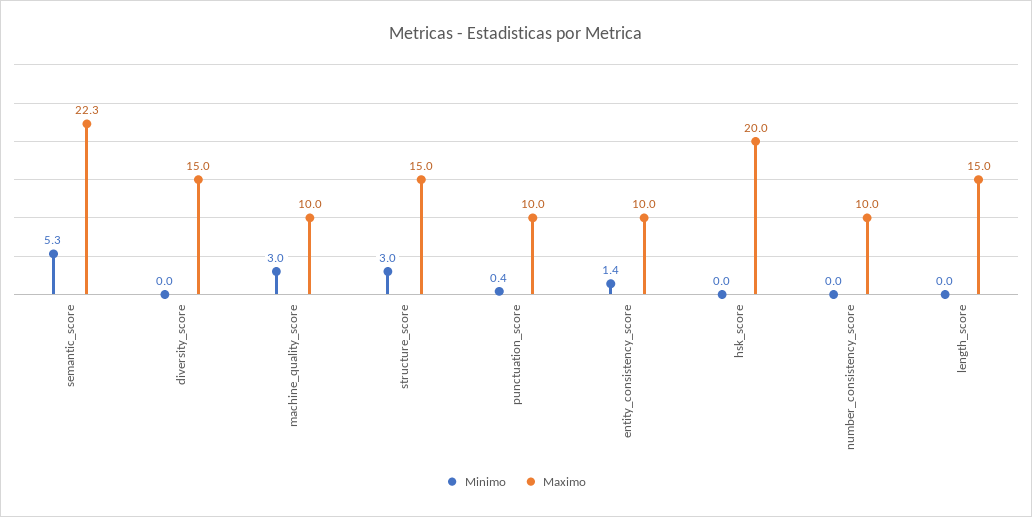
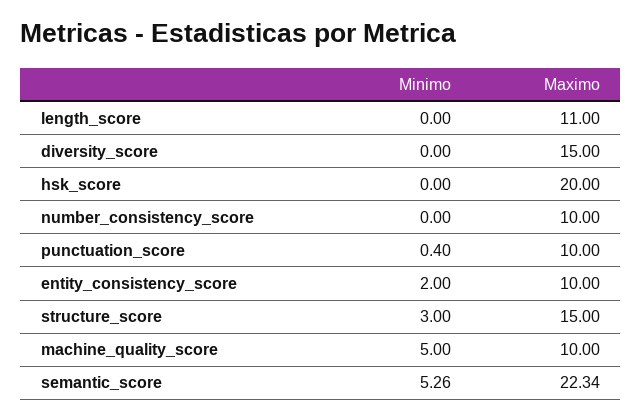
  {
    "Minimo": {
      "semantic_score": 5.26,
      "diversity_score": 0,
-     "machine_quality_score": 3,
+     "machine_quality_score": 5,
      "structure_score": 3,
      "punctuation_score": 0.4,
-     "entity_consistency_score": 1.4,
+     "entity_consistency_score": 2,
      "hsk_score": 0,
      "number_consistency_score": 0,
      "length_score": 0
    },
    "Maximo": {
      "semantic_score": 22.34,
      "diversity_score": 15,
      "machine_quality_score": 10,
      "structure_score": 15,
      "punctuation_score": 10,
      "entity_consistency_score": 10,
      "hsk_score": 20,
      "number_consistency_score": 10,
-     "length_score": 15
+     "length_score": 11
    }
  }

